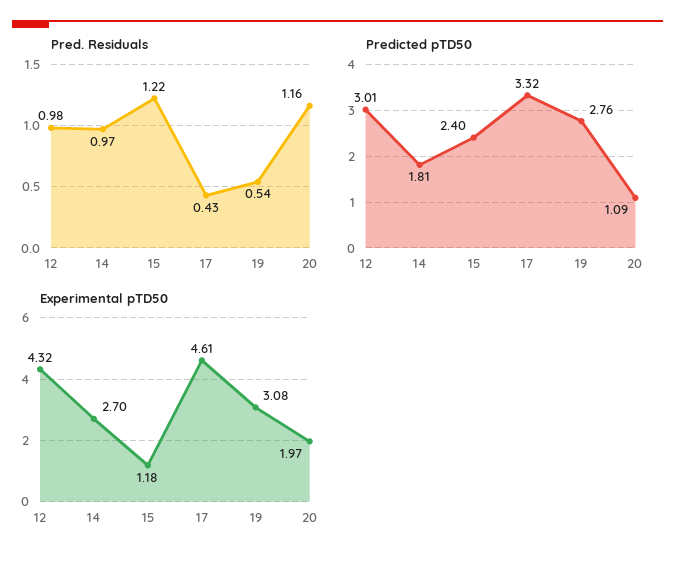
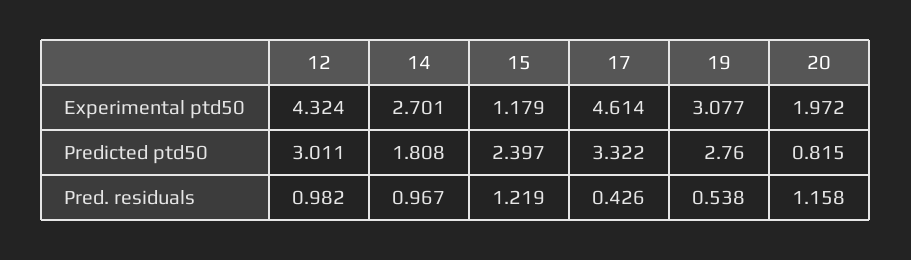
  {
    "Pred. Residuals": {
      "12": 0.982,
      "14": 0.967,
      "15": 1.219,
      "17": 0.426,
      "19": 0.538,
      "20": 1.158
    },
    "Predicted pTD50": {
      "12": 3.011,
      "14": 1.808,
      "15": 2.397,
      "17": 3.322,
      "19": 2.76,
-     "20": 1.09
+     "20": 0.815
    },
    "Experimental pTD50": {
      "12": 4.324,
      "14": 2.701,
      "15": 1.179,
      "17": 4.614,
      "19": 3.077,
      "20": 1.972
    }
  }

